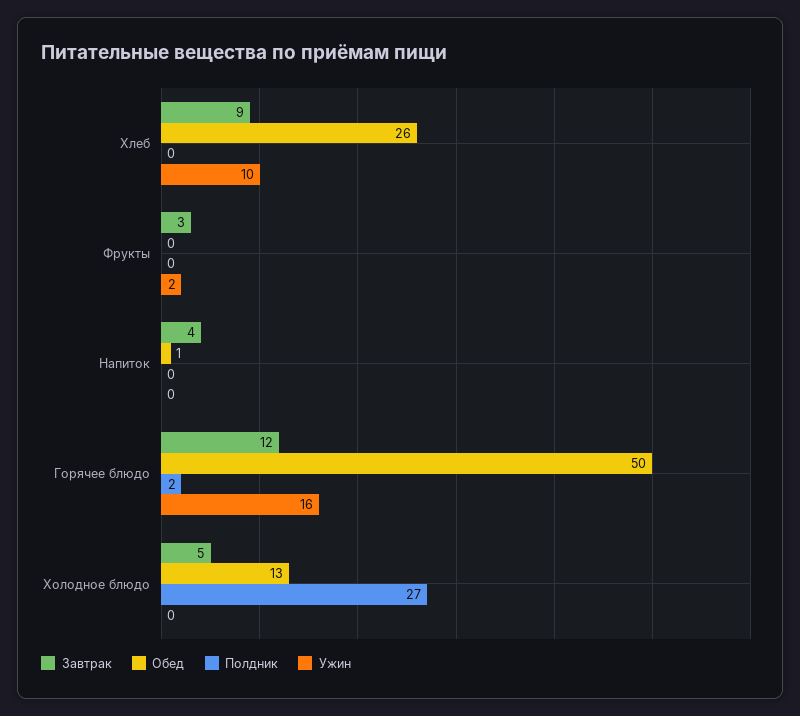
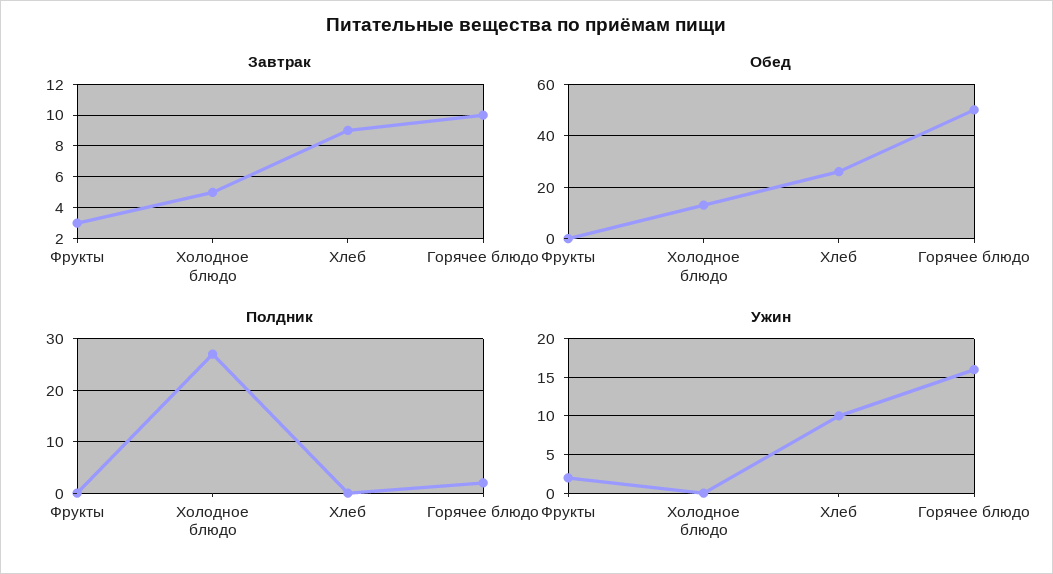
  {
    "Завтрак": {
      "Хлеб": 9,
      "Фрукты": 3,
-     "Напиток": 4,
-     "Горячее блюдо": 12,
+     "Горячее блюдо": 10,
      "Холодное блюдо": 5
    },
    "Обед": {
      "Хлеб": 26,
      "Фрукты": 0,
-     "Напиток": 1,
      "Горячее блюдо": 50,
      "Холодное блюдо": 13
    },
    "Полдник": {
      "Хлеб": 0,
      "Фрукты": 0,
-     "Напиток": 0,
      "Горячее блюдо": 2,
      "Холодное блюдо": 27
    },
    "Ужин": {
      "Хлеб": 10,
      "Фрукты": 2,
-     "Напиток": 0,
      "Горячее блюдо": 16,
      "Холодное блюдо": 0
    }
  }

